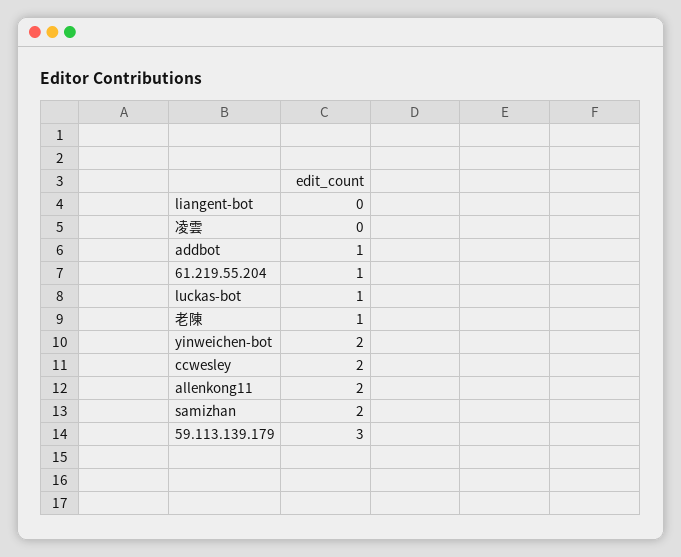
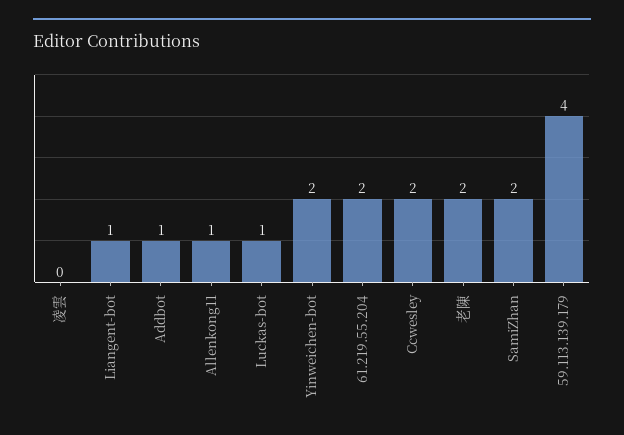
  {
-   "liangent-bot": 0,
+   "liangent-bot": 1,
    "凌雲": 0,
    "addbot": 1,
-   "61.219.55.204": 1,
+   "61.219.55.204": 2,
    "luckas-bot": 1,
-   "老陳": 1,
+   "老陳": 2,
    "yinweichen-bot": 2,
    "ccwesley": 2,
-   "allenkong11": 2,
+   "allenkong11": 1,
    "samizhan": 2,
-   "59.113.139.179": 3
+   "59.113.139.179": 4
  }

